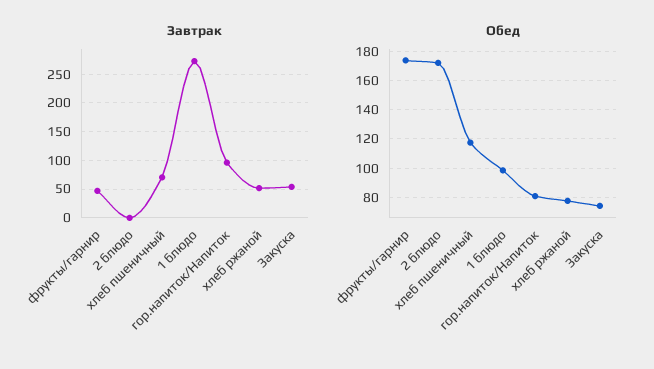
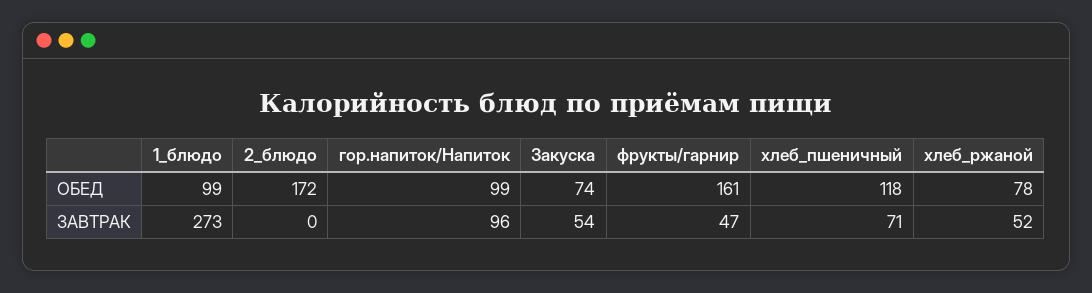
  {
    "Завтрак": {
      "фрукты/гарнир": 47,
      "2 блюдо": 0,
      "хлеб пшеничный": 71,
      "1 блюдо": 273,
      "гор.напиток/Напиток": 96,
      "хлеб ржаной": 52,
      "Закуска": 54
    },
    "Обед": {
-     "фрукты/гарнир": 175,
+     "фрукты/гарнир": 161,
      "2 блюдо": 172,
      "хлеб пшеничный": 118,
      "1 блюдо": 99,
-     "гор.напиток/Напиток": 80,
+     "гор.напиток/Напиток": 99,
      "хлеб ржаной": 78,
      "Закуска": 74
    }
  }

